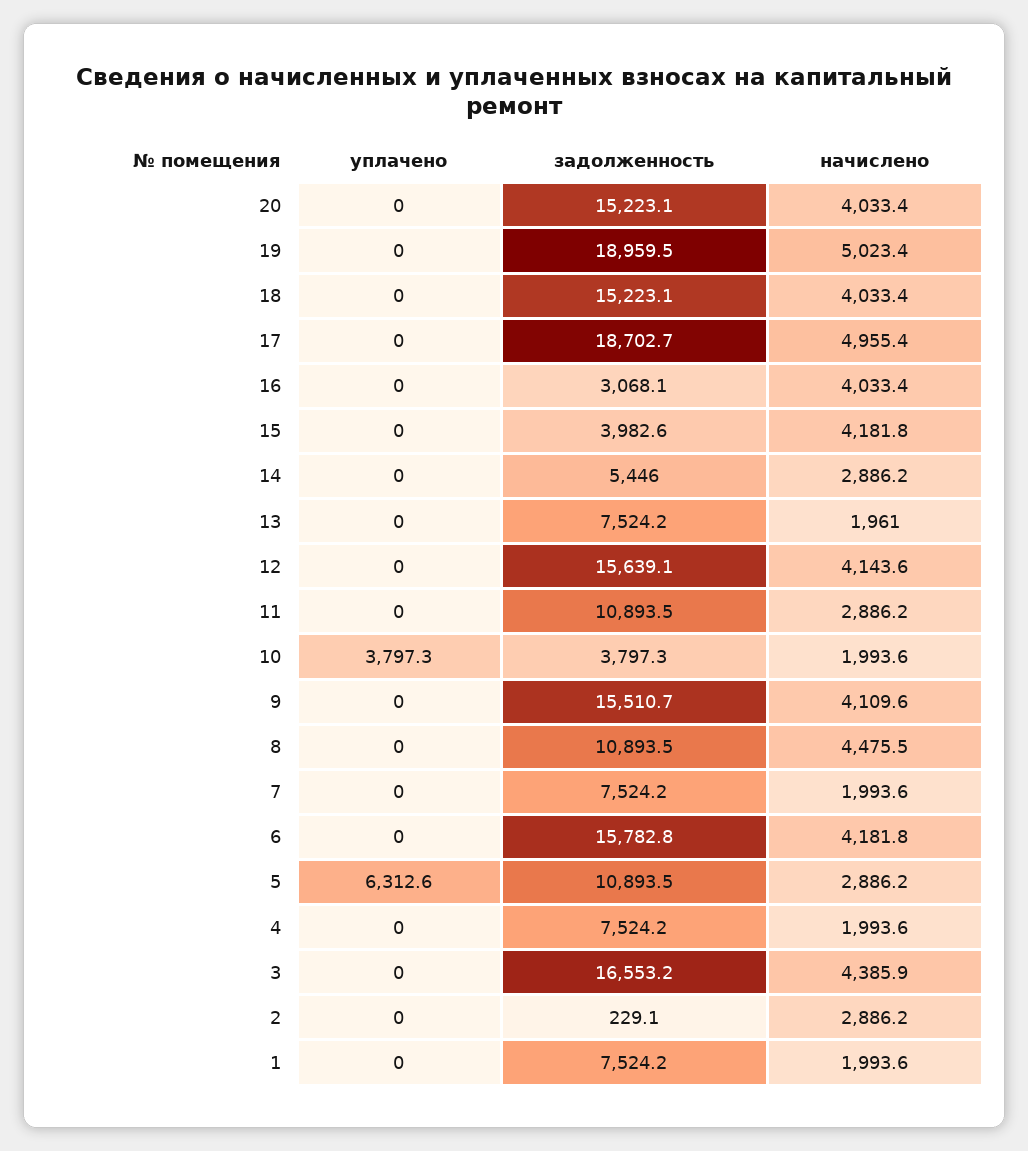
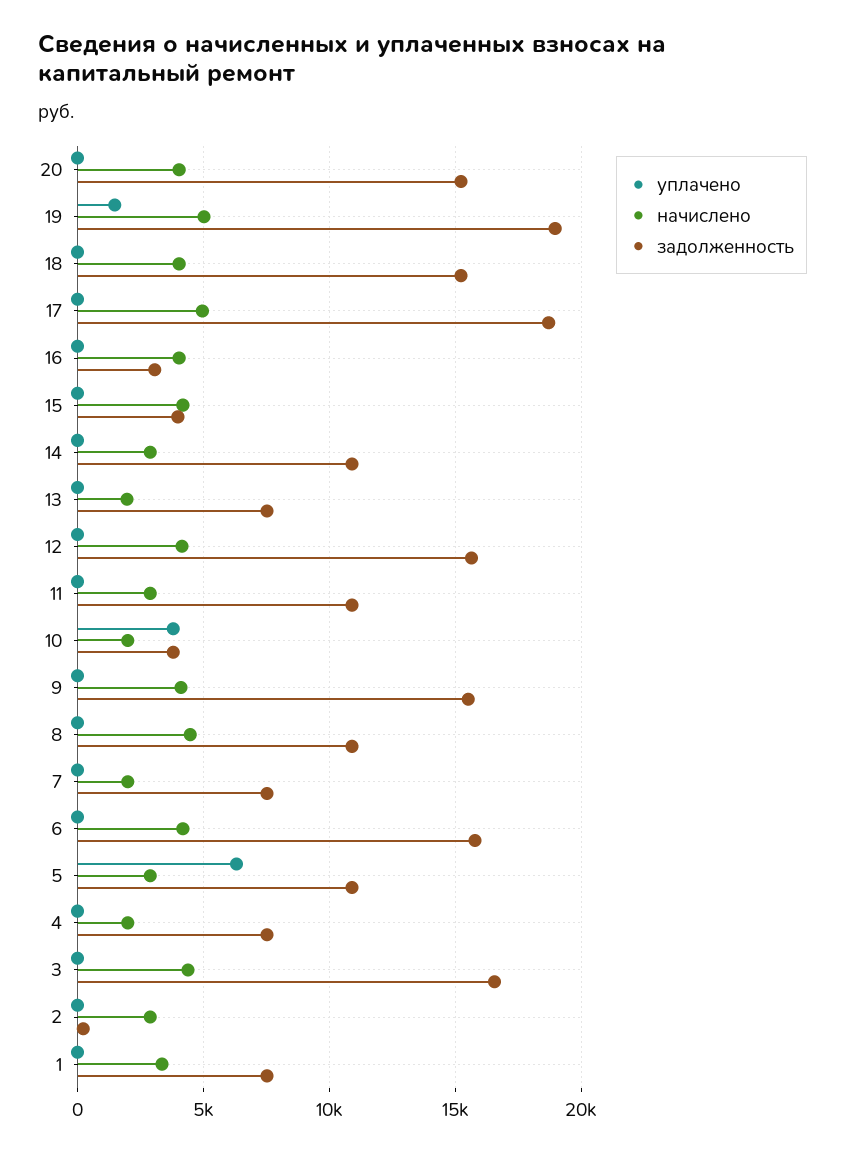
  {
    "уплачено": {
      "20": 0,
-     "19": 0,
+     "19": 1500,
      "18": 0,
      "17": 0,
      "16": 0,
      "15": 0,
      "14": 0,
      "13": 0,
      "12": 0,
      "11": 0,
      "10": 3797.3,
      "9": 0,
      "8": 0,
      "7": 0,
      "6": 0,
      "5": 6312.6,
      "4": 0,
      "3": 0,
      "2": 0,
      "1": 0
    },
    "задолженность": {
      "20": 15223.1,
      "19": 18959.5,
      "18": 15223.1,
      "17": 18702.7,
      "16": 3068.1,
      "15": 3982.6,
-     "14": 5446,
+     "14": 11000,
      "13": 7524.2,
      "12": 15639.1,
      "11": 10893.5,
      "10": 3797.3,
      "9": 15510.7,
      "8": 10893.5,
      "7": 7524.2,
      "6": 15782.8,
      "5": 10893.5,
      "4": 7524.2,
      "3": 16553.2,
      "2": 229.1,
      "1": 7524.2
    },
    "начислено": {
      "20": 4033.4,
      "19": 5023.4,
      "18": 4033.4,
      "17": 4955.4,
      "16": 4033.4,
      "15": 4181.8,
      "14": 2886.2,
      "13": 1961,
      "12": 4143.6,
      "11": 2886.2,
      "10": 1993.6,
      "9": 4109.6,
      "8": 4475.5,
      "7": 1993.6,
      "6": 4181.8,
      "5": 2886.2,
      "4": 1993.6,
      "3": 4385.9,
      "2": 2886.2,
-     "1": 1993.6
+     "1": 3500
    }
  }

